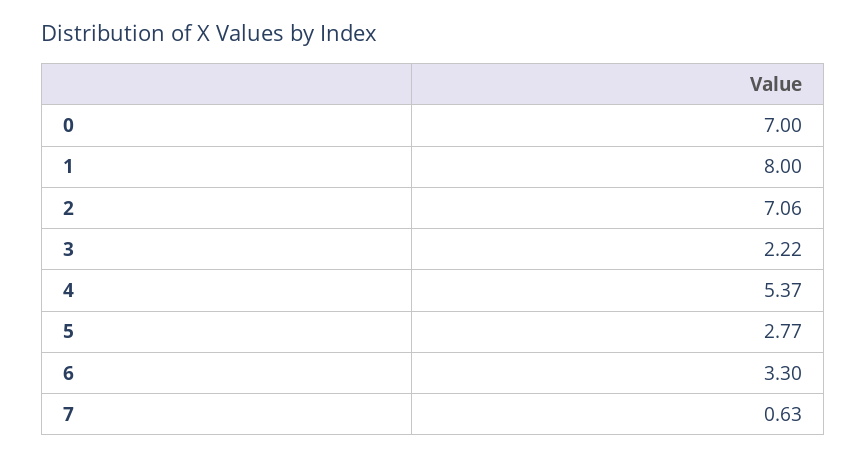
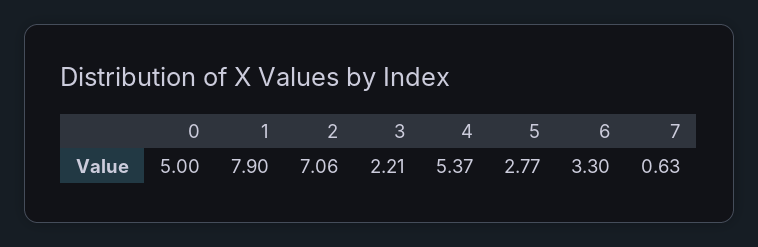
  {
-   "0": 7,
+   "0": 5,
-   "1": 8,
+   "1": 7.9,
    "2": 7.06,
-   "3": 2.22,
+   "3": 2.21,
    "4": 5.37,
    "5": 2.77,
    "6": 3.3,
    "7": 0.63
  }

